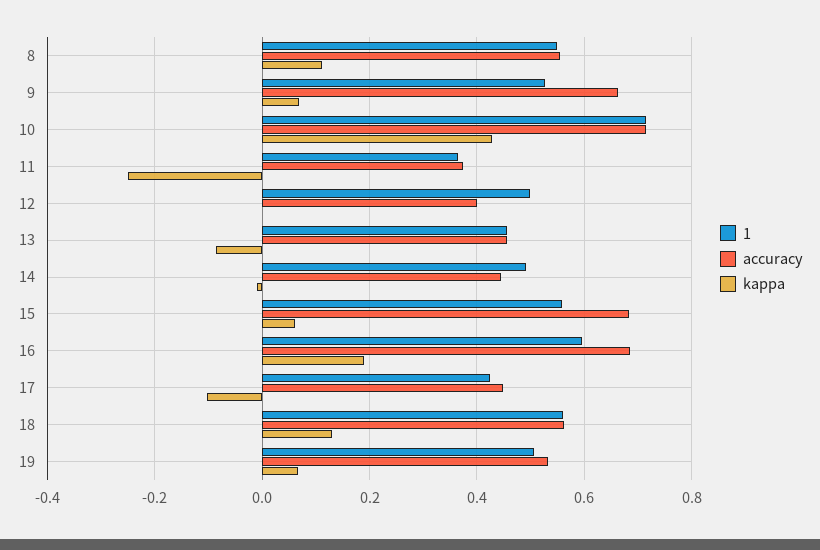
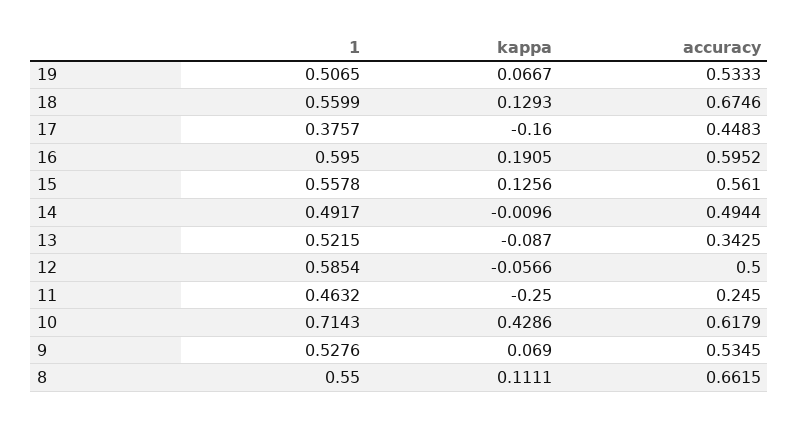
  {
    "1": {
      "8": 0.55,
      "9": 0.5276,
      "10": 0.7143,
-     "11": 0.36,
+     "11": 0.4632,
-     "12": 0.5,
+     "12": 0.5854,
-     "13": 0.46,
+     "13": 0.5215,
      "14": 0.4917,
      "15": 0.5578,
      "16": 0.595,
-     "17": 0.42,
+     "17": 0.3757,
      "18": 0.5599,
      "19": 0.5065
    },
    "accuracy": {
-     "8": 0.56,
+     "8": 0.6615,
-     "9": 0.66,
+     "9": 0.5345,
-     "10": 0.72,
+     "10": 0.6179,
-     "11": 0.38,
+     "11": 0.245,
-     "12": 0.4,
+     "12": 0.5,
-     "13": 0.46,
+     "13": 0.3425,
-     "14": 0.44,
+     "14": 0.4944,
-     "15": 0.68,
+     "15": 0.561,
-     "16": 0.68,
+     "16": 0.5952,
      "17": 0.4483,
-     "18": 0.56,
+     "18": 0.6746,
      "19": 0.5333
    },
    "kappa": {
      "8": 0.1111,
      "9": 0.069,
      "10": 0.4286,
      "11": -0.25,
-     "12": 0,
+     "12": -0.0566,
      "13": -0.087,
      "14": -0.0096,
-     "15": 0.06,
+     "15": 0.1256,
      "16": 0.1905,
-     "17": -0.1,
+     "17": -0.16,
      "18": 0.1293,
      "19": 0.0667
    }
  }

